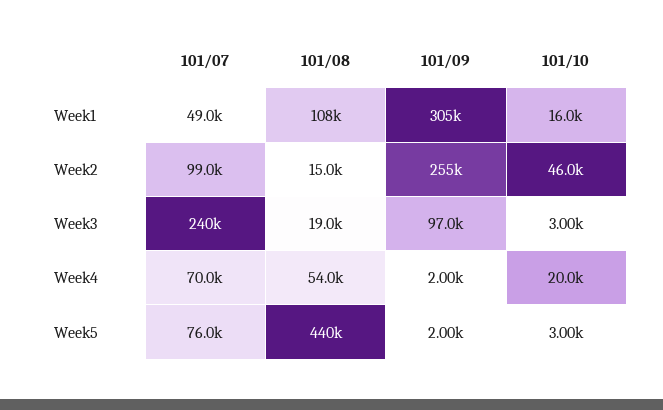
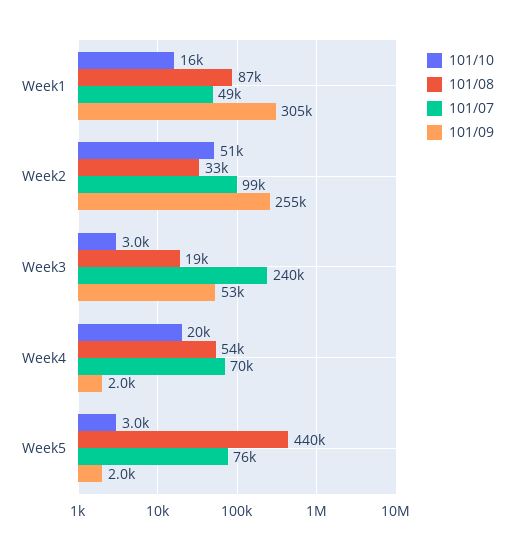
  {
    "101/07": {
      "Week1": 49000,
      "Week2": 99000,
      "Week3": 240000,
      "Week4": 70000,
      "Week5": 76000
    },
    "101/08": {
-     "Week1": 108000,
+     "Week1": 87000,
-     "Week2": 15000,
+     "Week2": 33000,
      "Week3": 19000,
      "Week4": 54000,
      "Week5": 440000
    },
    "101/09": {
      "Week1": 305000,
      "Week2": 255000,
-     "Week3": 97000,
+     "Week3": 53000,
      "Week4": 2000,
      "Week5": 2000
    },
    "101/10": {
      "Week1": 16000,
-     "Week2": 46000,
+     "Week2": 51000,
      "Week3": 3000,
      "Week4": 20000,
      "Week5": 3000
    }
  }

